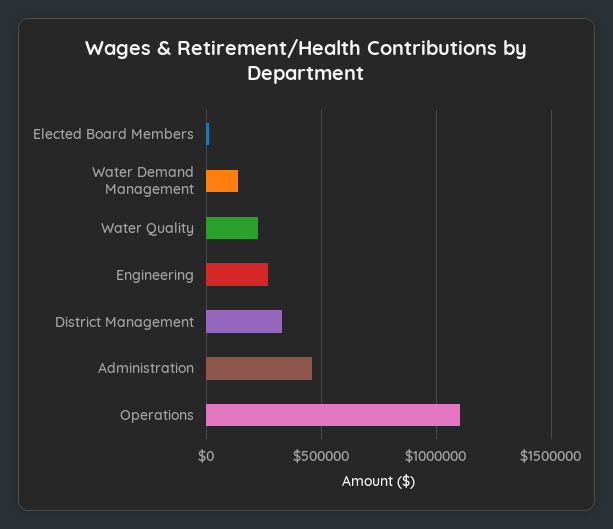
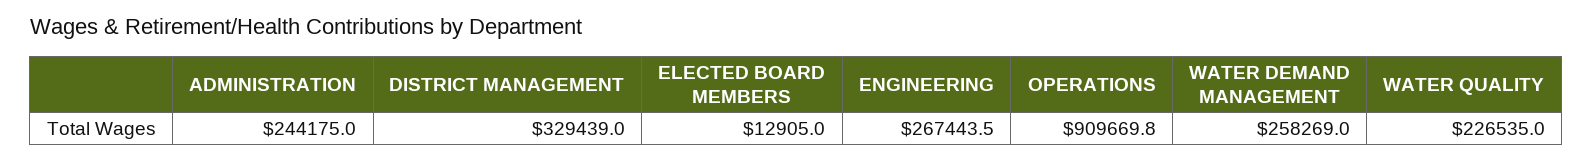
  {
    "Elected Board Members": 12905,
-   "Water Demand Management": 150000,
+   "Water Demand Management": 258269,
    "Water Quality": 226535,
    "Engineering": 267443.5,
    "District Management": 329439,
-   "Administration": 450000,
+   "Administration": 244175,
-   "Operations": 1100000
+   "Operations": 909669.8
  }

